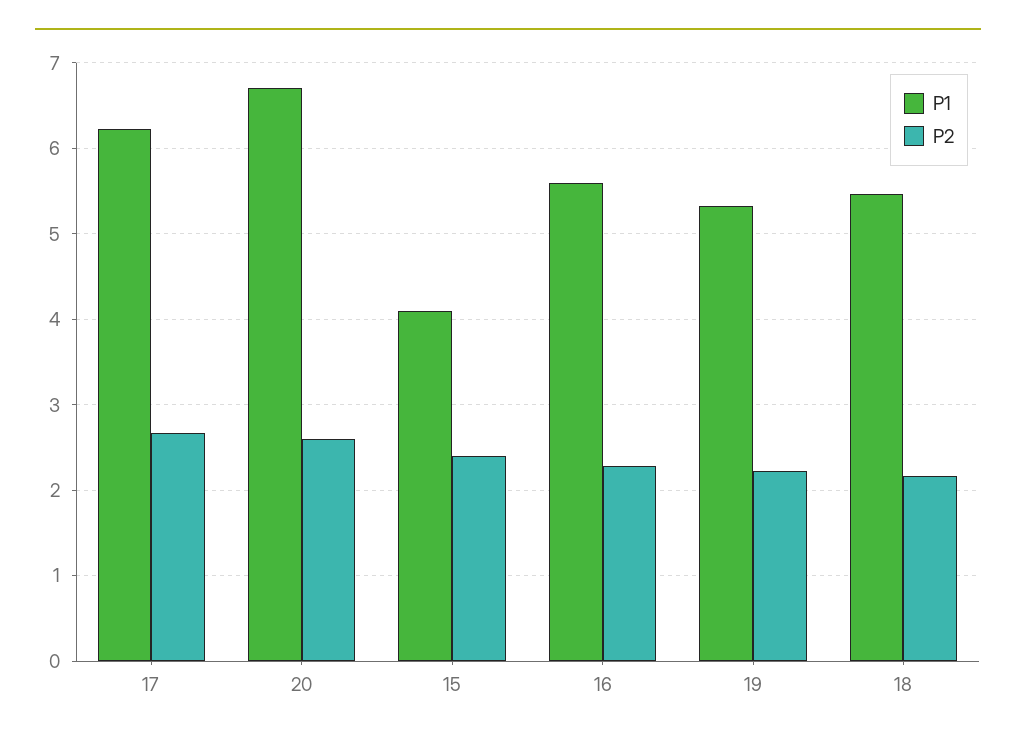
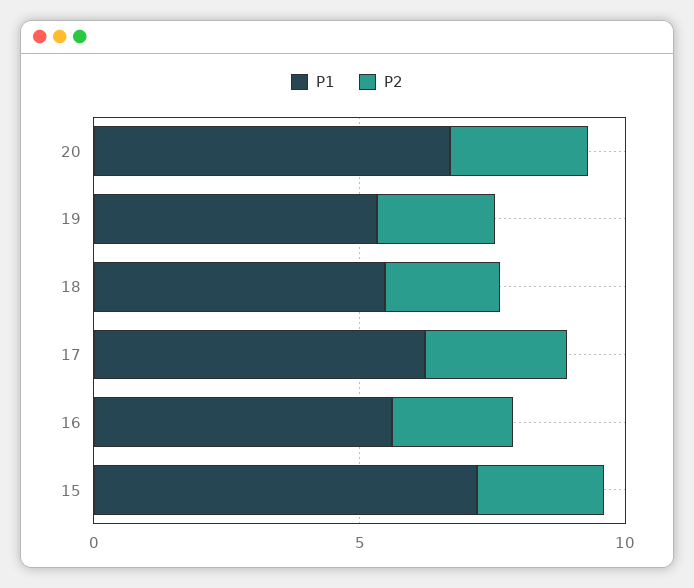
  {
    "P1": {
      "17": 6.2,
      "20": 6.7,
-     "15": 4.1,
+     "15": 7,
      "16": 5.6,
      "19": 5.3,
      "18": 5.5
    },
    "P2": {
      "17": 2.7,
      "20": 2.6,
      "15": 2.4,
      "16": 2.3,
      "19": 2.2,
      "18": 2.2
    }
  }

